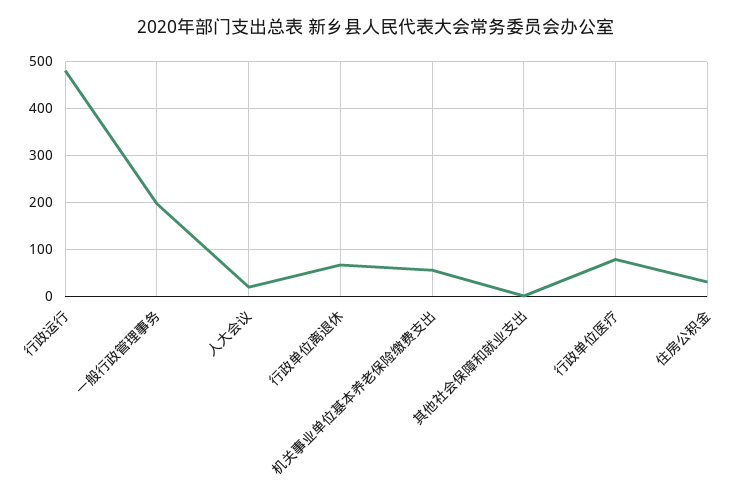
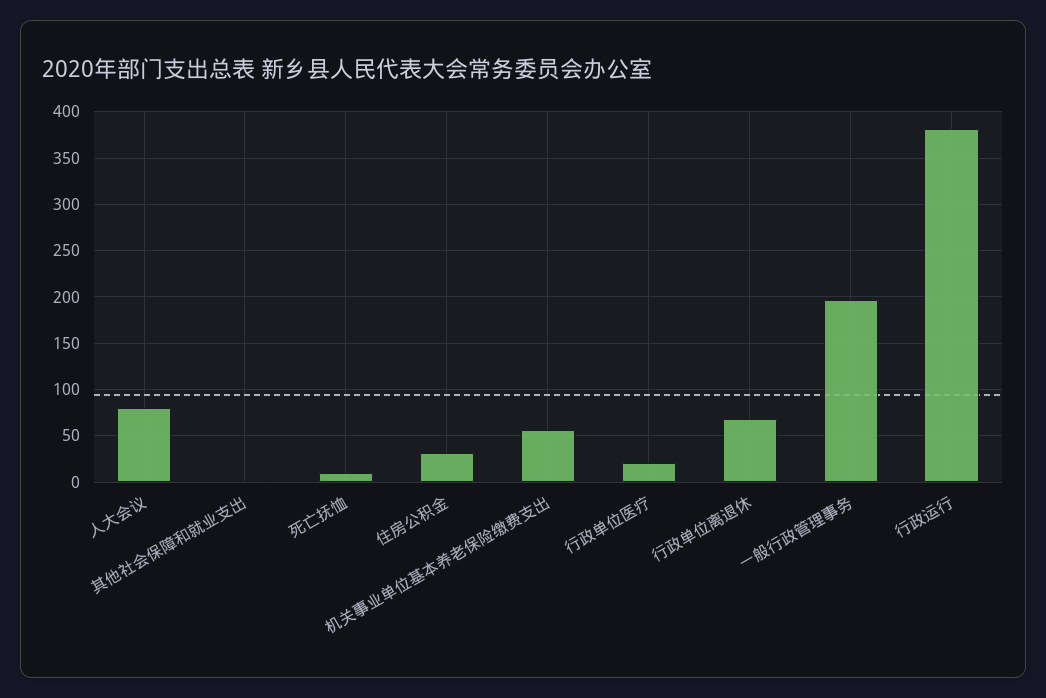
  {
-   "行政运行": 480,
+   "行政运行": 380,
    "一般行政管理事务": 200,
-   "人大会议": 20,
+   "人大会议": 80,
    "行政单位离退休": 70,
    "机关事业单位基本养老保险缴费支出": 60,
    "其他社会保障和就业支出": 0,
-   "行政单位医疗": 80,
+   "行政单位医疗": 20,
-   "住房公积金": 30
+   "住房公积金": 30,
+   "死亡抚恤": 10
  }

